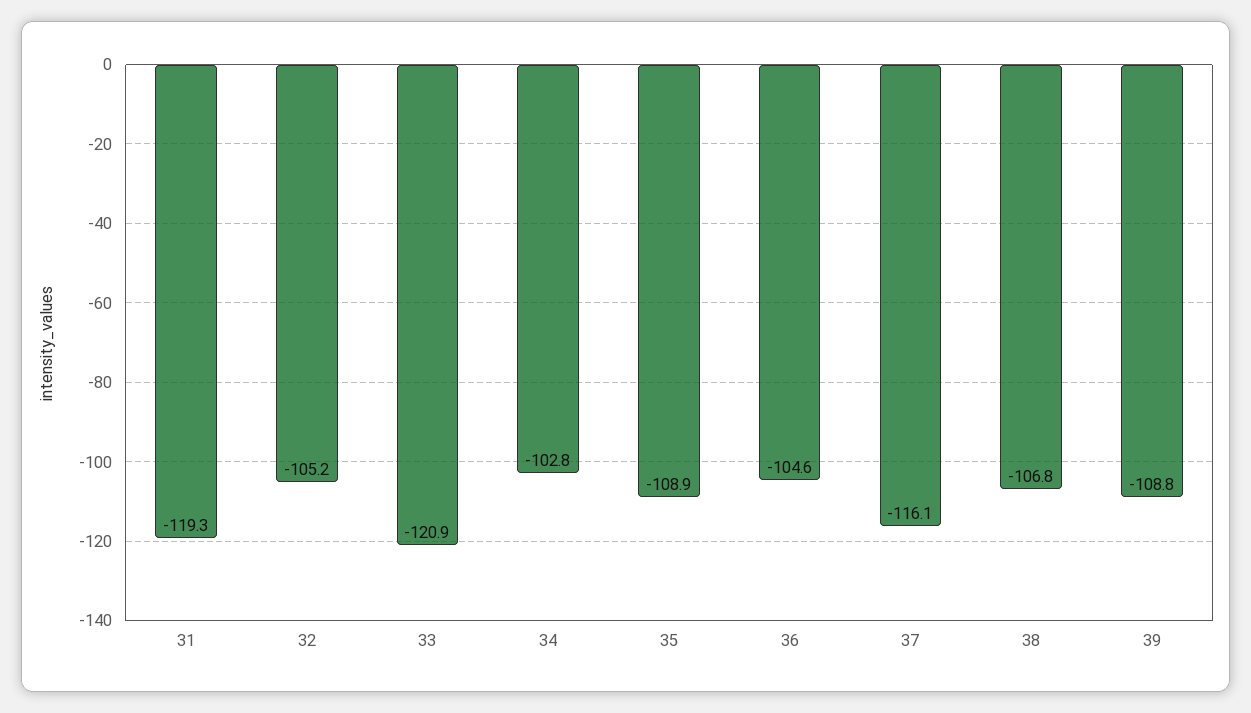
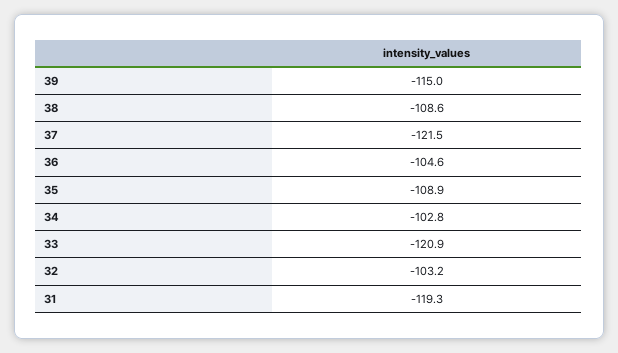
  {
    "31": -119.3,
-   "32": -105.2,
+   "32": -103.2,
    "33": -120.9,
    "34": -102.8,
    "35": -108.9,
    "36": -104.6,
-   "37": -116.1,
+   "37": -121.5,
-   "38": -106.8,
+   "38": -108.6,
-   "39": -108.8
+   "39": -115
  }

